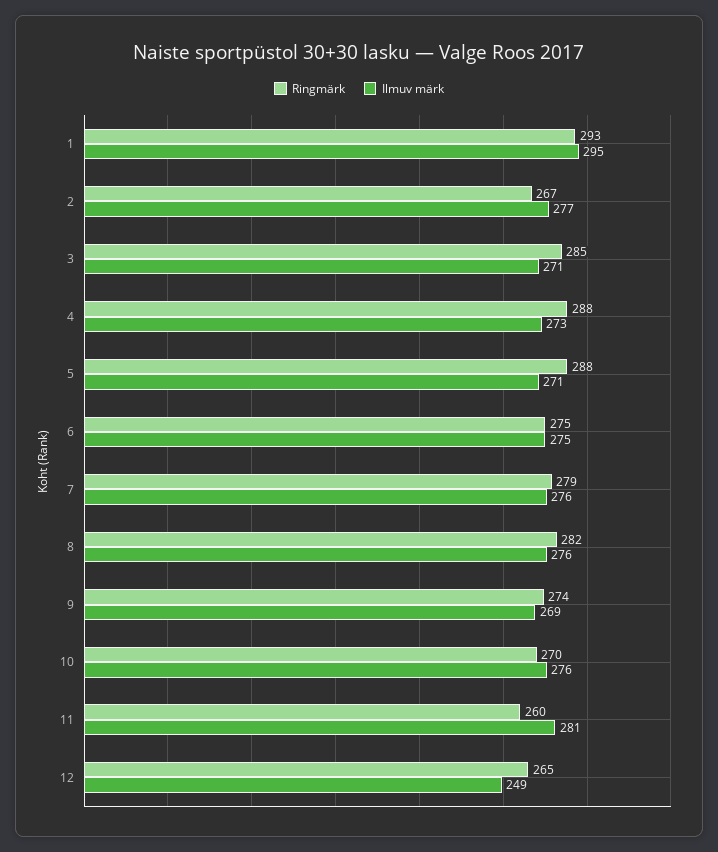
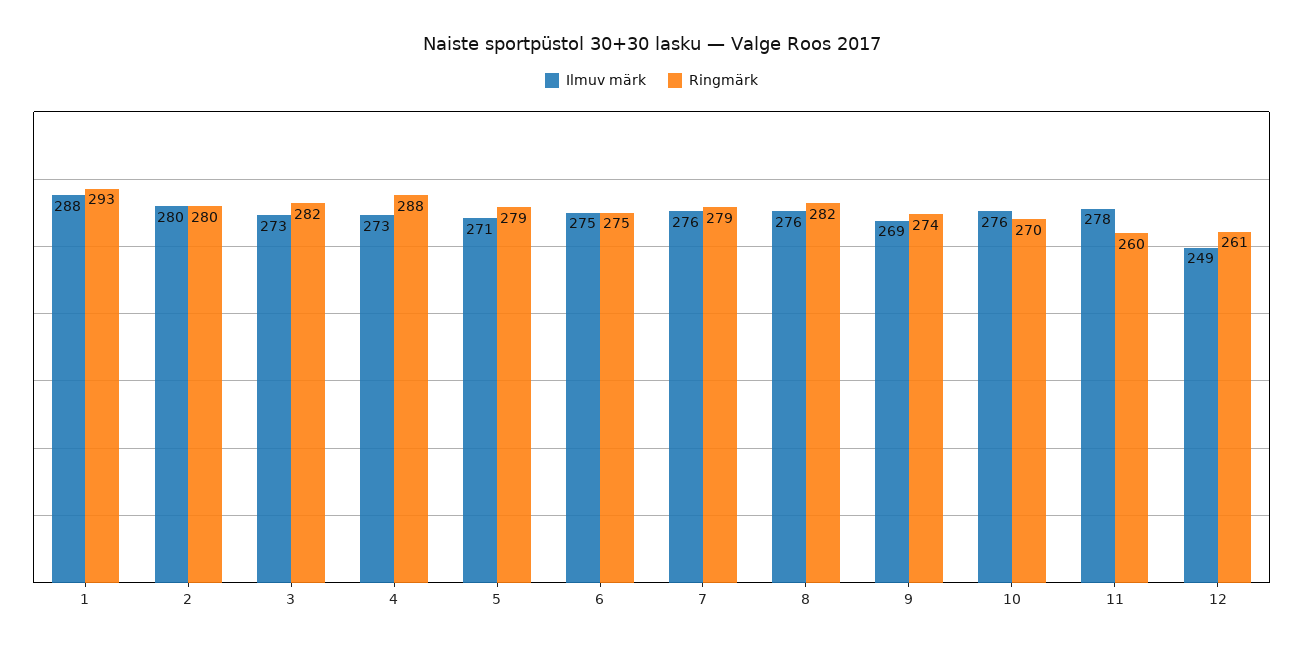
  {
    "Ringmärk": {
      "1": 293,
-     "2": 267,
+     "2": 280,
-     "3": 285,
+     "3": 282,
      "4": 288,
-     "5": 288,
+     "5": 279,
      "6": 275,
      "7": 279,
      "8": 282,
      "9": 274,
      "10": 270,
      "11": 260,
-     "12": 265
+     "12": 261
    },
    "Ilmuv märk": {
-     "1": 295,
+     "1": 288,
-     "2": 277,
+     "2": 280,
-     "3": 271,
+     "3": 273,
      "4": 273,
      "5": 271,
      "6": 275,
      "7": 276,
      "8": 276,
      "9": 269,
      "10": 276,
-     "11": 281,
+     "11": 278,
      "12": 249
    }
  }

